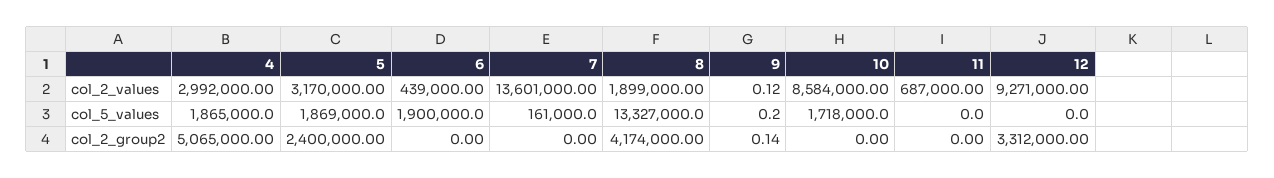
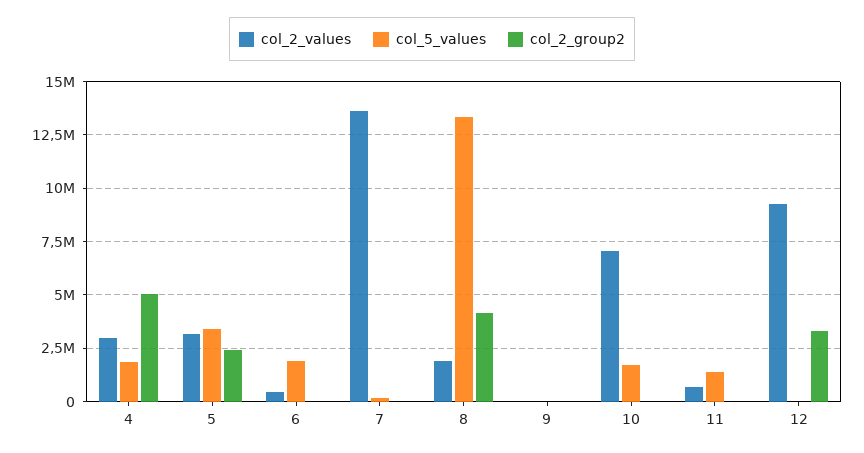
  {
    "col_2_values": {
      "4": 2992000,
      "5": 3170000,
      "6": 439000,
      "7": 13601000,
      "8": 1899000,
      "9": 0.12,
-     "10": 8584000,
+     "10": 7000000,
      "11": 687000,
      "12": 9271000
    },
    "col_5_values": {
      "4": 1865000,
-     "5": 1869000,
+     "5": 3500000,
      "6": 1900000,
      "7": 161000,
      "8": 13327000,
      "9": 0.2,
      "10": 1718000,
-     "11": 0,
+     "11": 1500000,
      "12": 0
    },
    "col_2_group2": {
      "4": 5065000,
      "5": 2400000,
      "6": 0,
      "7": 0,
      "8": 4174000,
      "9": 0.14,
      "10": 0,
      "11": 0,
      "12": 3312000
    }
  }

